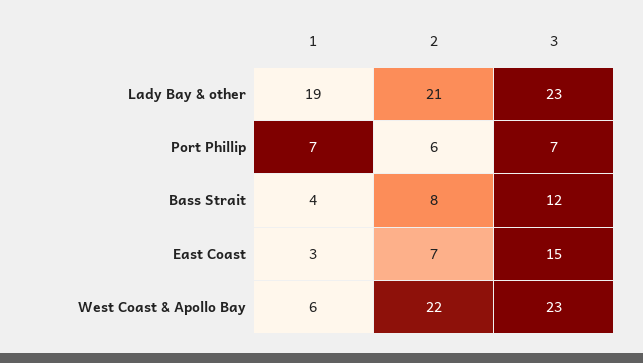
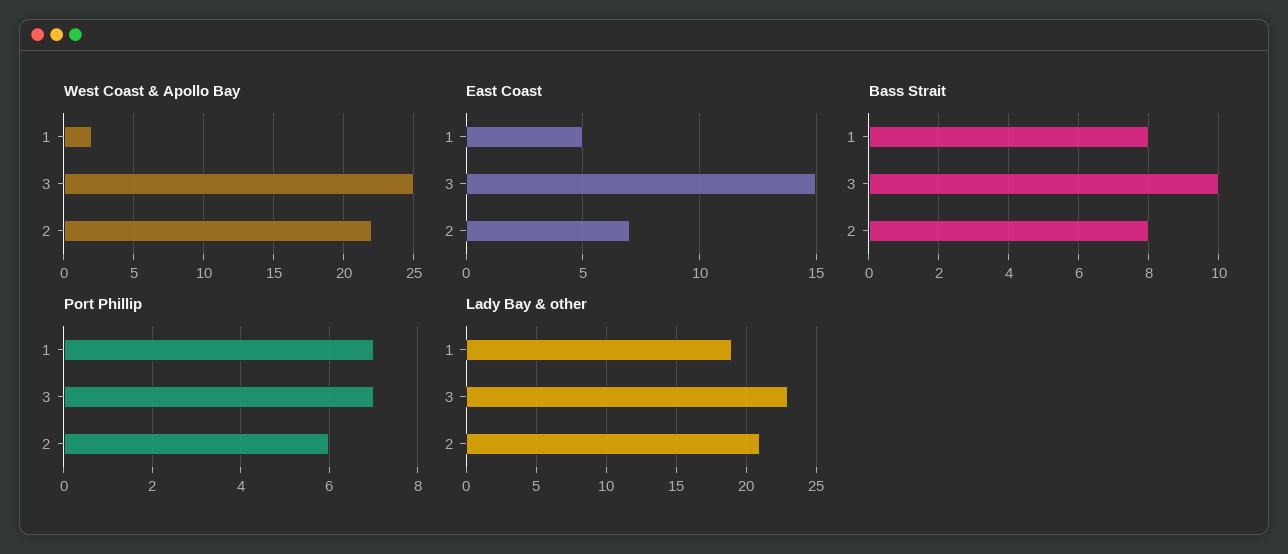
  {
    "Lady Bay & other": {
      "1": 19,
      "2": 21,
      "3": 23
    },
    "Port Phillip": {
      "1": 7,
      "2": 6,
      "3": 7
    },
    "Bass Strait": {
-     "1": 4,
+     "1": 8,
      "2": 8,
-     "3": 12
+     "3": 10
    },
    "East Coast": {
-     "1": 3,
+     "1": 5,
      "2": 7,
      "3": 15
    },
    "West Coast & Apollo Bay": {
-     "1": 6,
+     "1": 2,
      "2": 22,
-     "3": 23
+     "3": 25
    }
  }

